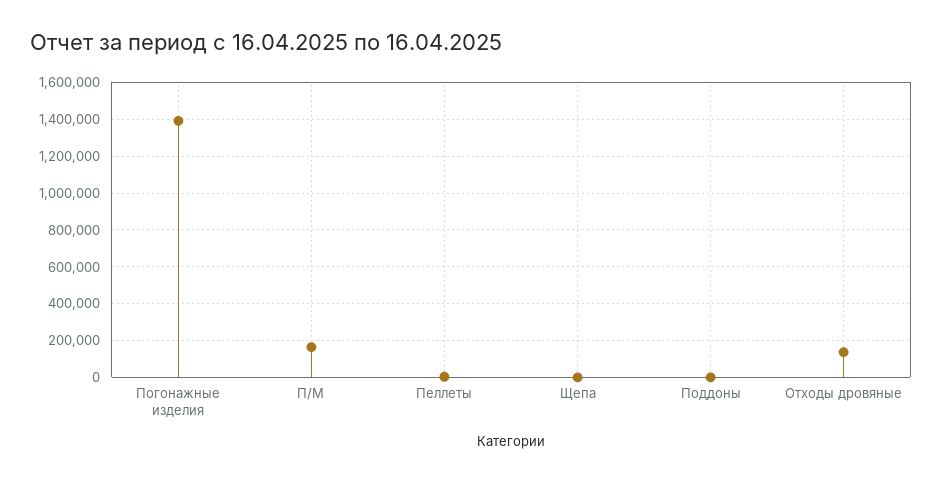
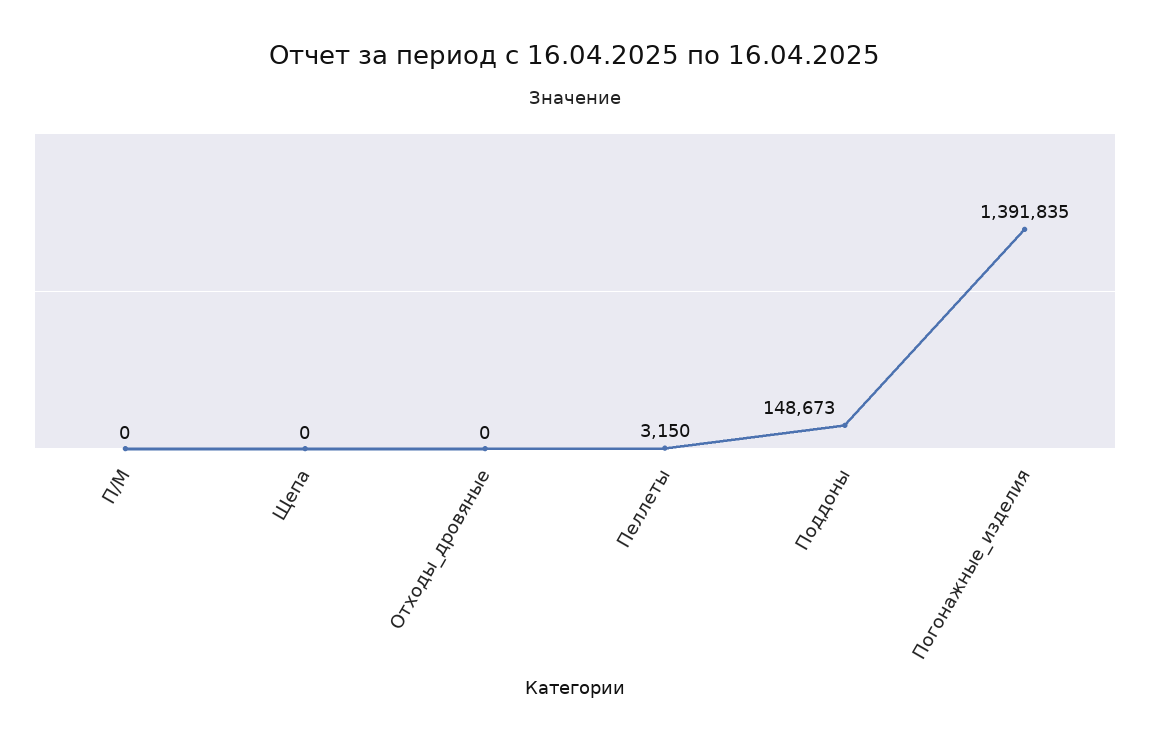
  {
    "Погонажные изделия": 1391835,
-   "П/М": 150000,
+   "П/М": 0,
    "Пеллеты": 3150,
    "Щепа": 0,
-   "Поддоны": 0,
+   "Поддоны": 148673,
-   "Отходы дровяные": 150000
+   "Отходы дровяные": 0
  }

